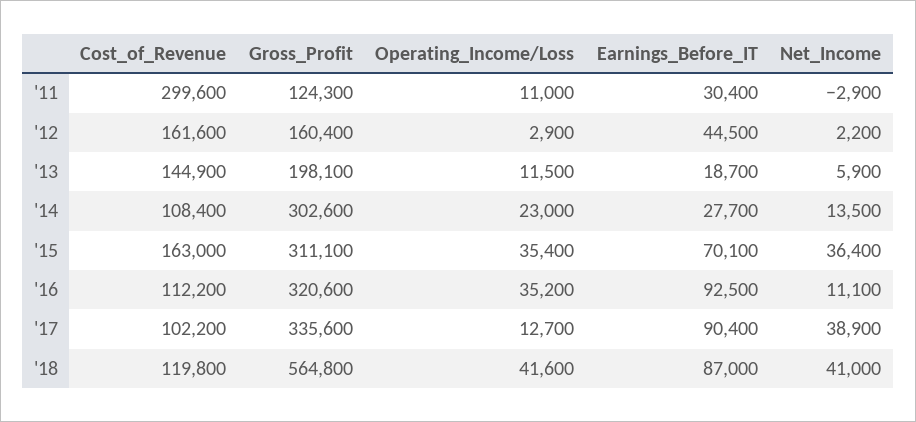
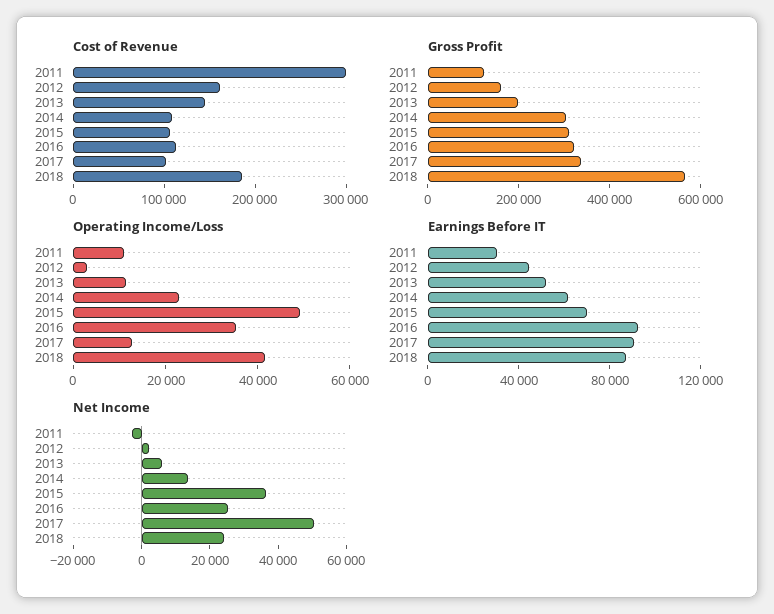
  {
    "Cost_of_Revenue": {
      "'11": 299600,
      "'12": 161600,
      "'13": 144900,
      "'14": 108400,
-     "'15": 163000,
+     "'15": 100000,
      "'16": 112200,
      "'17": 102200,
-     "'18": 119800
+     "'18": 180000
    },
    "Gross_Profit": {
      "'11": 124300,
      "'12": 160400,
      "'13": 198100,
      "'14": 302600,
      "'15": 311100,
      "'16": 320600,
      "'17": 335600,
      "'18": 564800
    },
    "Operating_Income/Loss": {
      "'11": 11000,
      "'12": 2900,
      "'13": 11500,
      "'14": 23000,
-     "'15": 35400,
+     "'15": 50000,
      "'16": 35200,
      "'17": 12700,
      "'18": 41600
    },
    "Earnings_Before_IT": {
      "'11": 30400,
      "'12": 44500,
-     "'13": 18700,
+     "'13": 50000,
-     "'14": 27700,
+     "'14": 60000,
      "'15": 70100,
      "'16": 92500,
      "'17": 90400,
      "'18": 87000
    },
    "Net_Income": {
      "'11": -2900,
      "'12": 2200,
      "'13": 5900,
      "'14": 13500,
      "'15": 36400,
-     "'16": 11100,
+     "'16": 25000,
-     "'17": 38900,
+     "'17": 50000,
-     "'18": 41000
+     "'18": 25000
    }
  }

